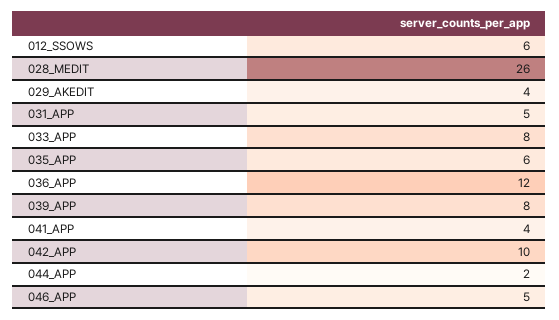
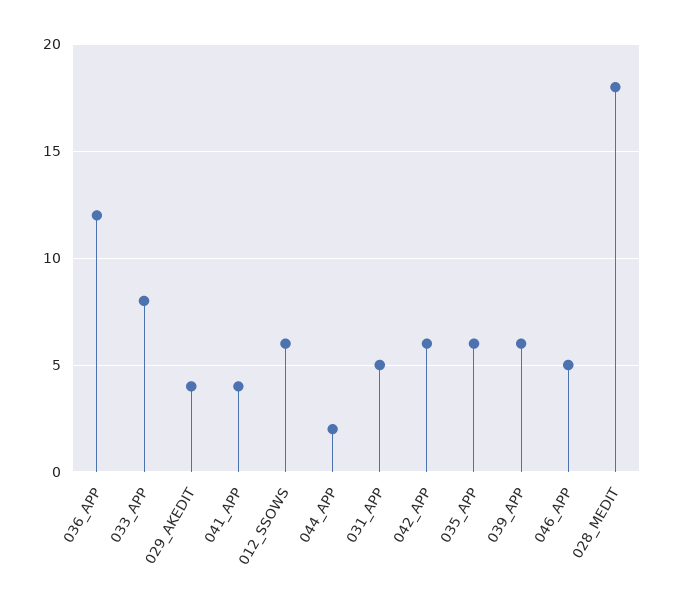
  {
    "012_SSOWS": 6,
-   "028_MEDIT": 26,
+   "028_MEDIT": 18,
    "029_AKEDIT": 4,
    "031_APP": 5,
    "033_APP": 8,
    "035_APP": 6,
    "036_APP": 12,
-   "039_APP": 8,
+   "039_APP": 6,
    "041_APP": 4,
-   "042_APP": 10,
+   "042_APP": 6,
    "044_APP": 2,
    "046_APP": 5
  }

